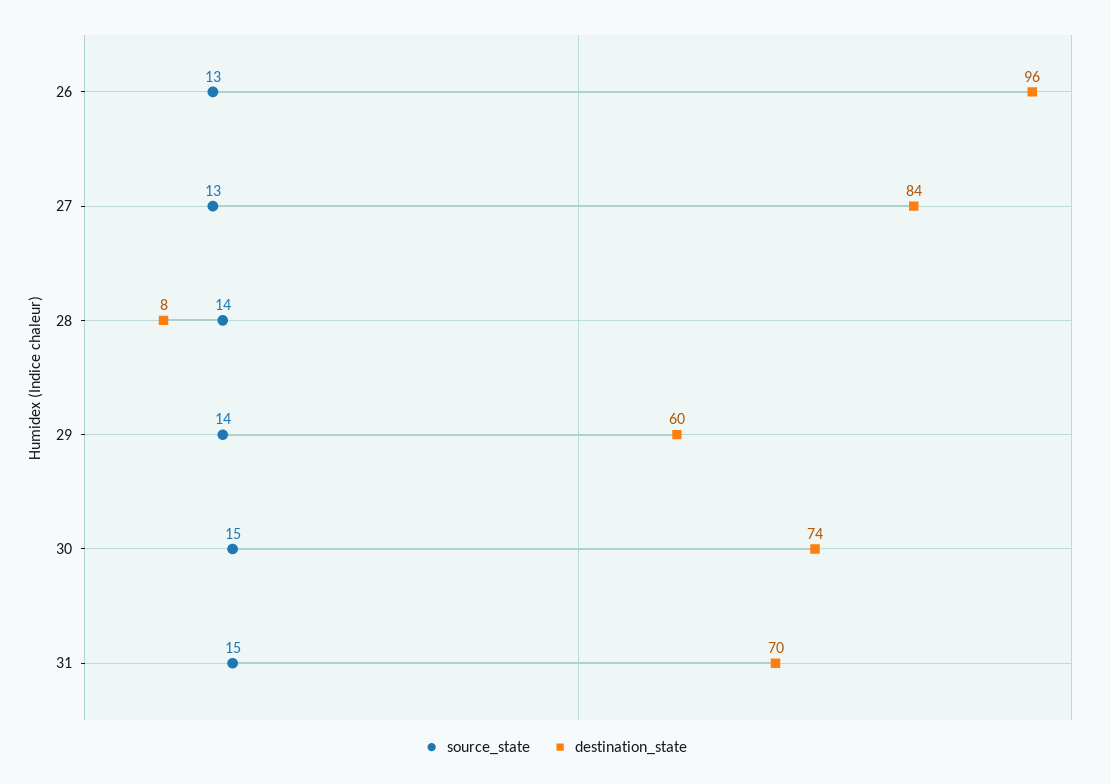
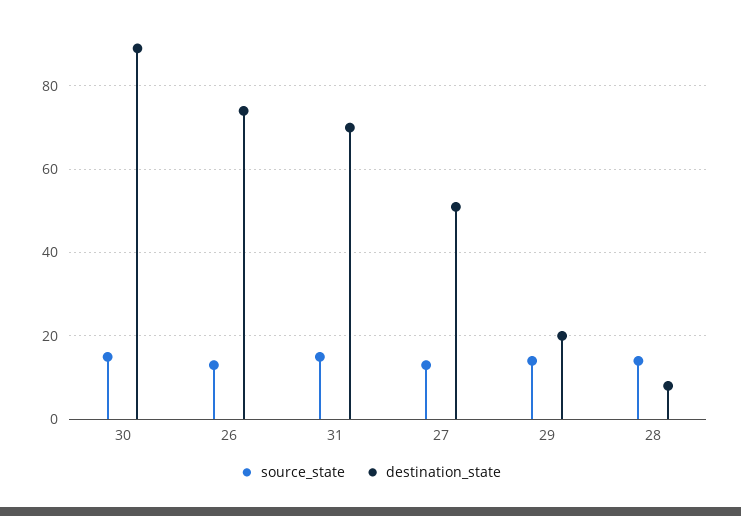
  {
    "source_state": {
      "26": 13,
      "27": 13,
      "28": 14,
      "29": 14,
      "30": 15,
      "31": 15
    },
    "destination_state": {
-     "26": 96,
+     "26": 75,
-     "27": 84,
+     "27": 50,
      "28": 8,
-     "29": 60,
+     "29": 20,
-     "30": 74,
+     "30": 90,
      "31": 70
    }
  }

